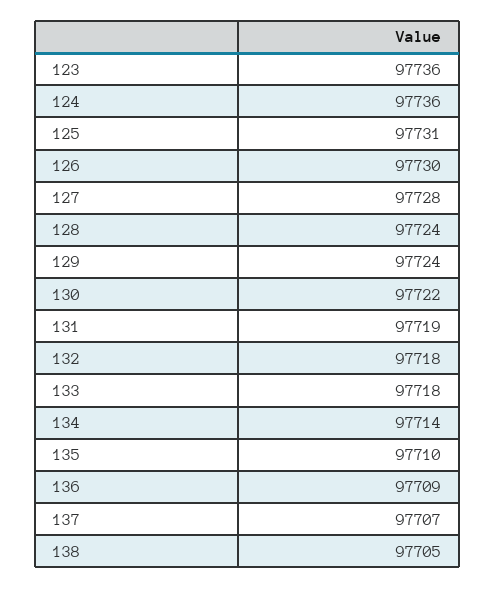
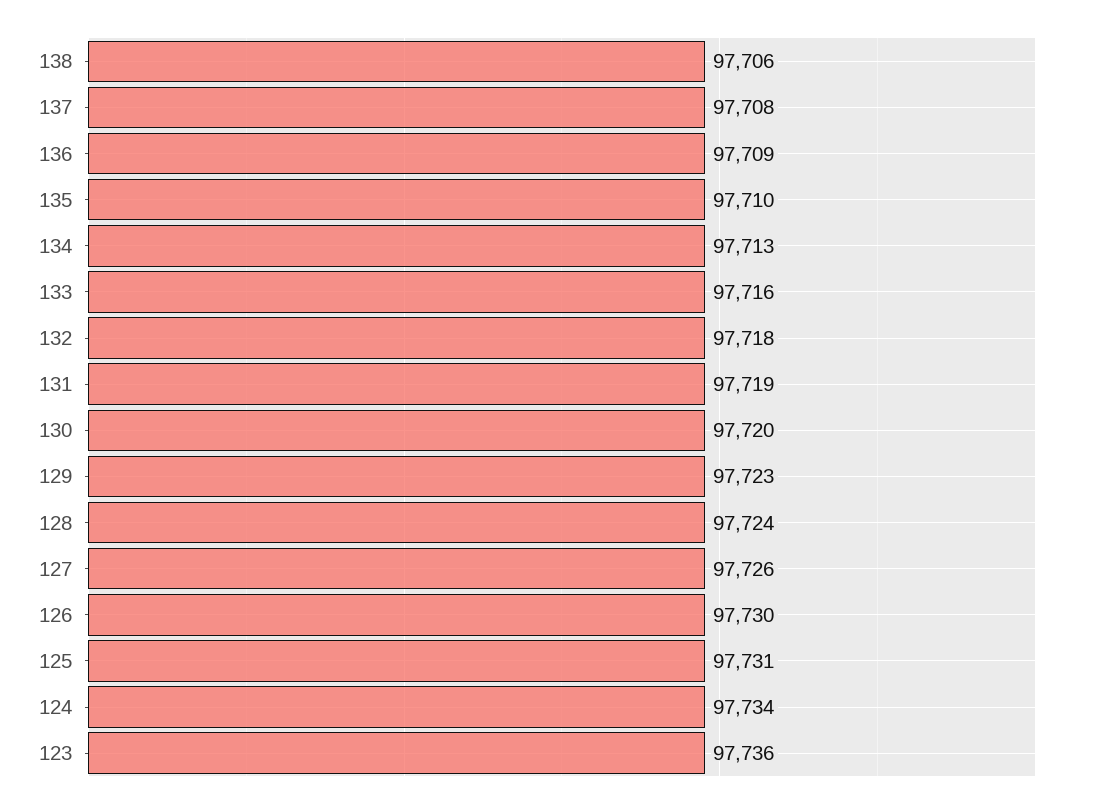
  {
    "123": 97736,
-   "124": 97736,
+   "124": 97734,
    "125": 97731,
    "126": 97730,
-   "127": 97728,
+   "127": 97726,
    "128": 97724,
-   "129": 97724,
+   "129": 97723,
-   "130": 97722,
+   "130": 97720,
    "131": 97719,
    "132": 97718,
-   "133": 97718,
+   "133": 97716,
-   "134": 97714,
+   "134": 97713,
    "135": 97710,
    "136": 97709,
-   "137": 97707,
+   "137": 97708,
-   "138": 97705
+   "138": 97706
  }

